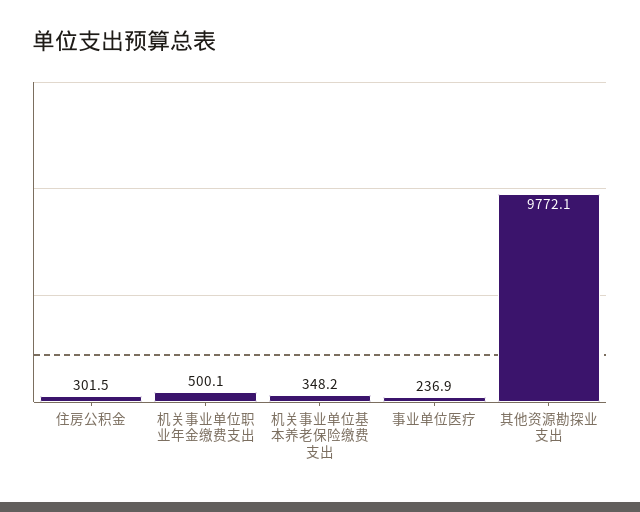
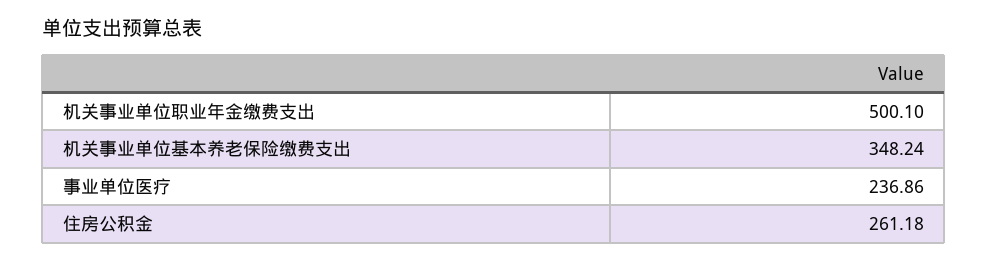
  {
-   "住房公积金": 301.5,
+   "住房公积金": 261.18,
    "机关事业单位职业年金缴费支出": 500.1,
    "机关事业单位基本养老保险缴费支出": 348.24,
-   "事业单位医疗": 236.86,
+   "事业单位医疗": 236.86
-   "其他资源勘探业支出": 9772.1
  }

